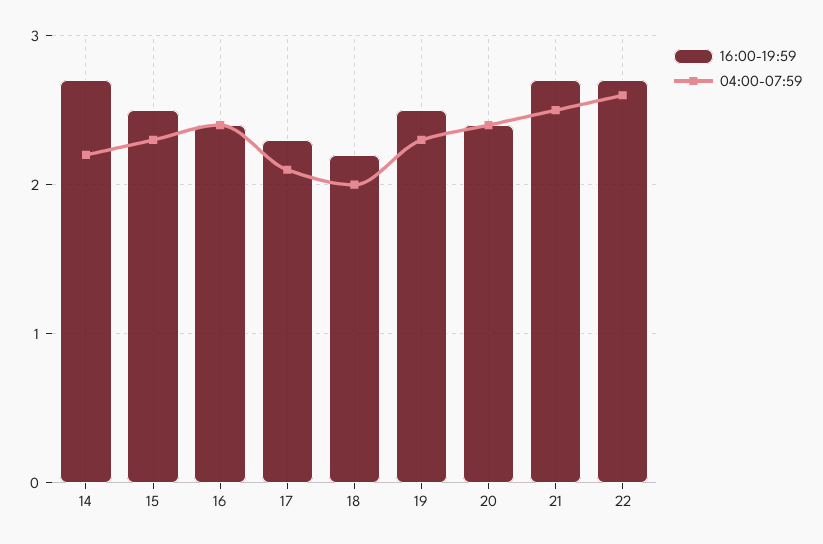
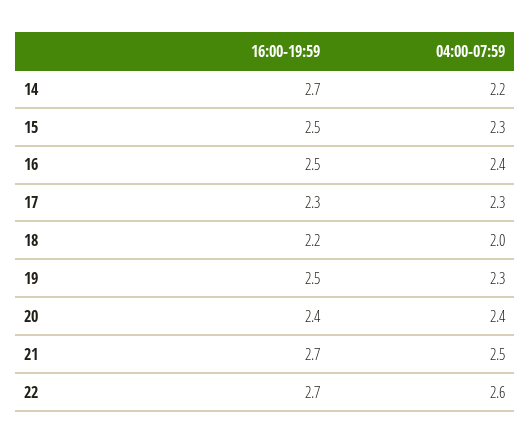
  {
    "16:00-19:59": {
      "14": 2.7,
      "15": 2.5,
-     "16": 2.4,
+     "16": 2.5,
      "17": 2.3,
      "18": 2.2,
      "19": 2.5,
      "20": 2.4,
      "21": 2.7,
      "22": 2.7
    },
    "04:00-07:59": {
      "14": 2.2,
      "15": 2.3,
      "16": 2.4,
-     "17": 2.1,
+     "17": 2.3,
      "18": 2,
      "19": 2.3,
      "20": 2.4,
      "21": 2.5,
      "22": 2.6
    }
  }

